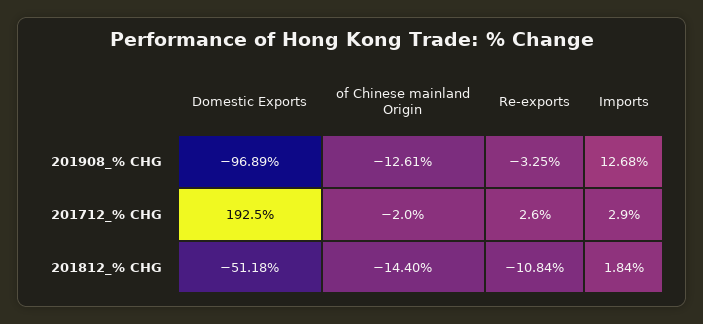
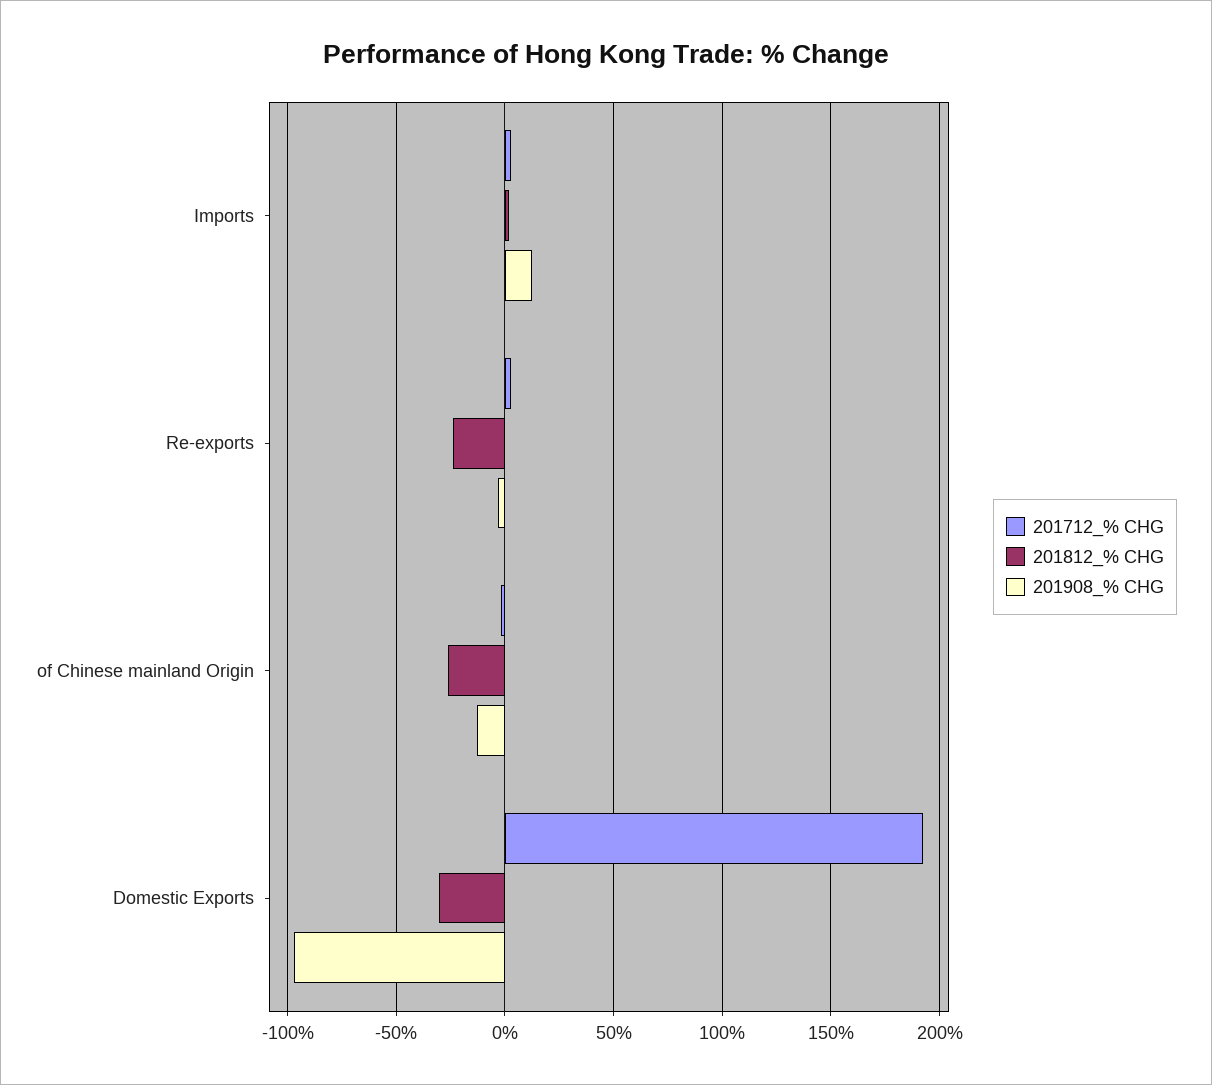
  {
    "201908_% CHG": {
      "Domestic Exports": -96.89,
      "of Chinese mainland Origin": -12.61,
      "Re-exports": -3.25,
      "Imports": 12.68
    },
    "201712_% CHG": {
      "Domestic Exports": 192.5,
      "of Chinese mainland Origin": -2,
      "Re-exports": 2.6,
      "Imports": 2.9
    },
    "201812_% CHG": {
-     "Domestic Exports": -51.18,
+     "Domestic Exports": -30,
-     "of Chinese mainland Origin": -14.4,
+     "of Chinese mainland Origin": -25,
-     "Re-exports": -10.84,
+     "Re-exports": -25,
      "Imports": 1.84
    }
  }

